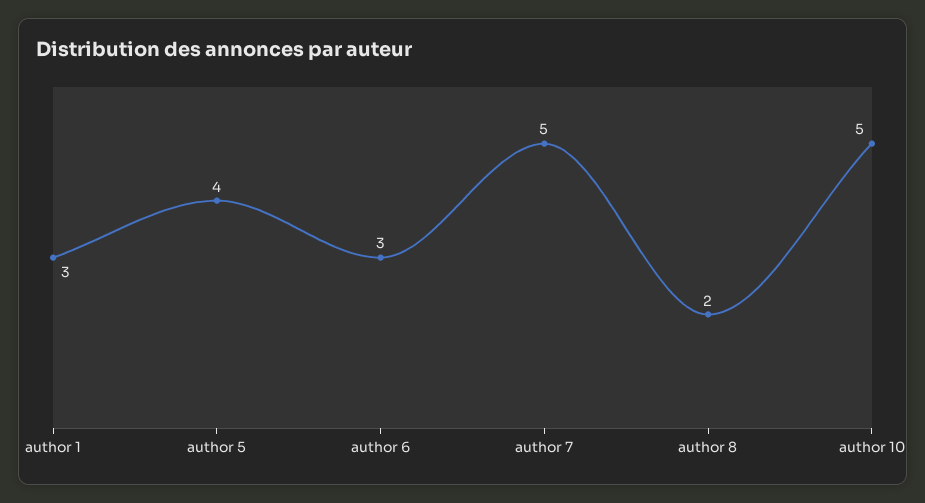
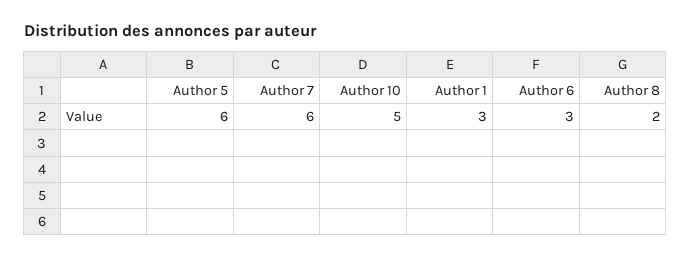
  {
    "author 1": 3,
-   "author 5": 4,
+   "author 5": 6,
    "author 6": 3,
-   "author 7": 5,
+   "author 7": 6,
    "author 8": 2,
    "author 10": 5
  }

